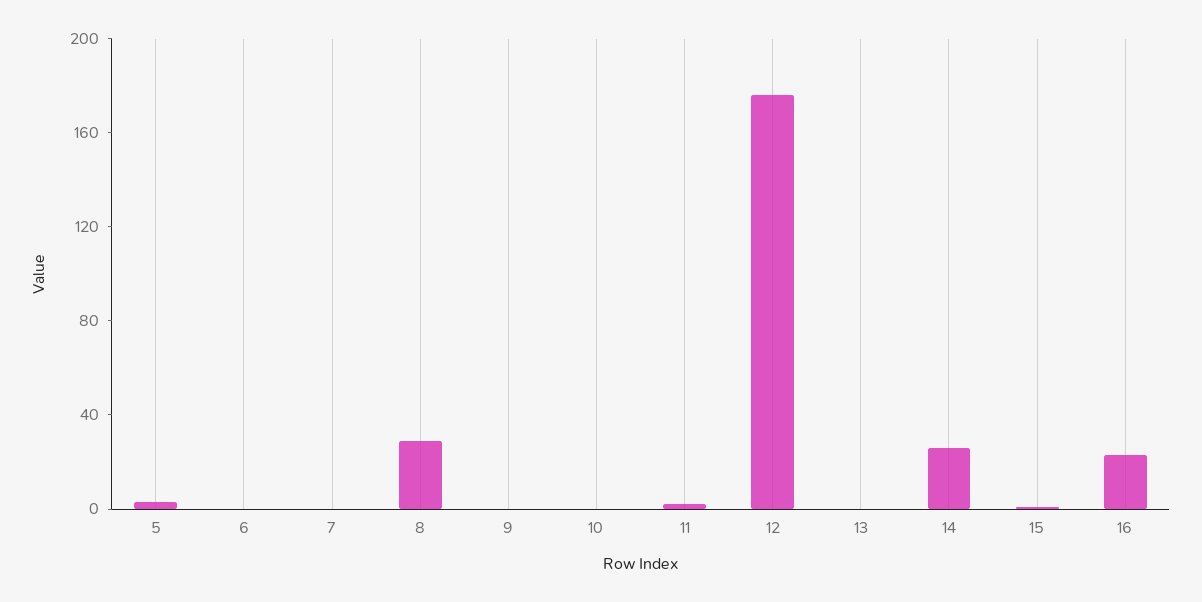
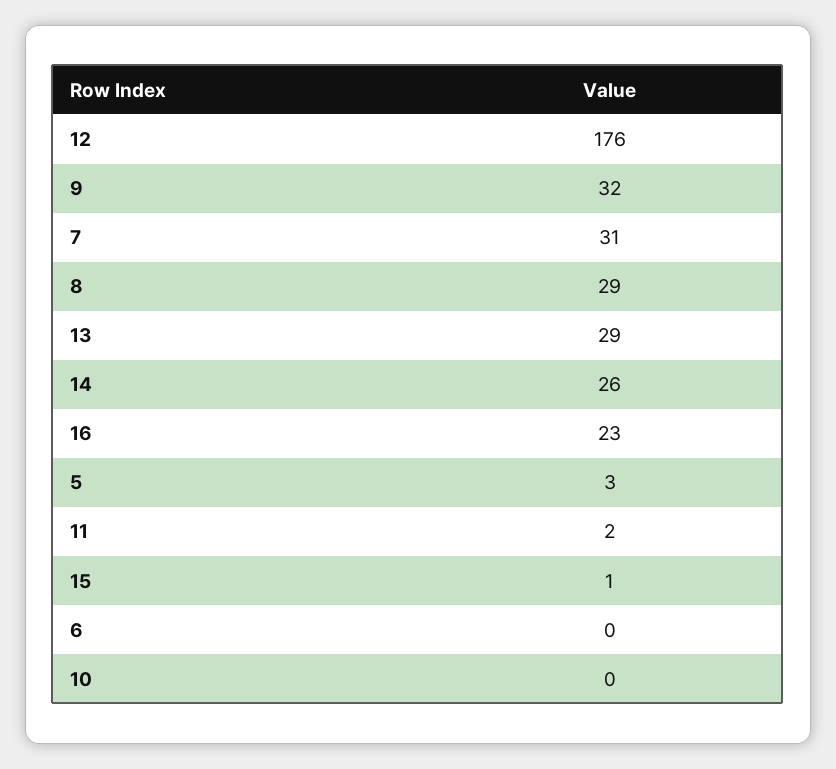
  {
    "5": 3,
    "6": 0,
-   "7": 0,
+   "7": 31,
    "8": 29,
-   "9": 0,
+   "9": 32,
    "10": 0,
    "11": 2,
    "12": 176,
-   "13": 0,
+   "13": 29,
    "14": 26,
    "15": 1,
    "16": 23
  }

